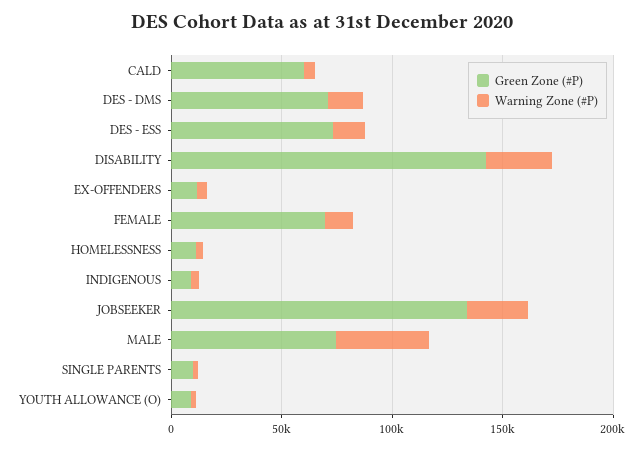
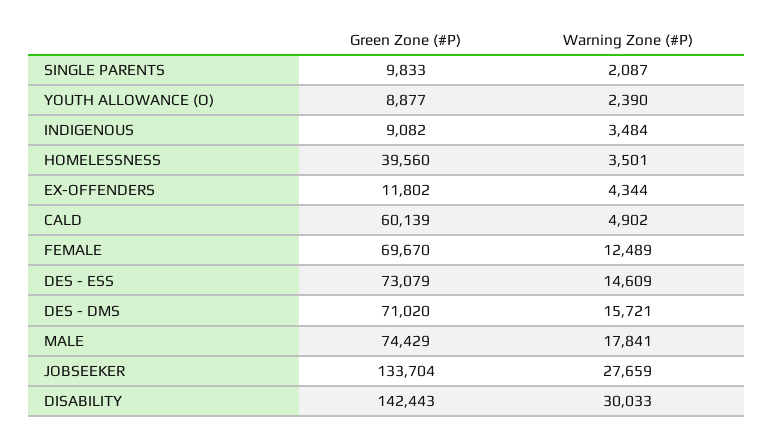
  {
    "Green Zone (#P)": {
      "CALD": 60139,
      "DES - DMS": 71020,
      "DES - ESS": 73079,
      "DISABILITY": 142443,
      "EX-OFFENDERS": 11802,
      "FEMALE": 69670,
-     "HOMELESSNESS": 10000,
+     "HOMELESSNESS": 39560,
      "INDIGENOUS": 9082,
      "JOBSEEKER": 133704,
      "MALE": 74429,
      "SINGLE PARENTS": 9833,
      "YOUTH ALLOWANCE (O)": 8877
    },
    "Warning Zone (#P)": {
      "CALD": 4902,
      "DES - DMS": 15721,
      "DES - ESS": 14609,
      "DISABILITY": 30033,
      "EX-OFFENDERS": 4344,
      "FEMALE": 12489,
      "HOMELESSNESS": 3501,
      "INDIGENOUS": 3484,
      "JOBSEEKER": 27659,
-     "MALE": 40000,
+     "MALE": 17841,
      "SINGLE PARENTS": 2087,
      "YOUTH ALLOWANCE (O)": 2390
    }
  }

